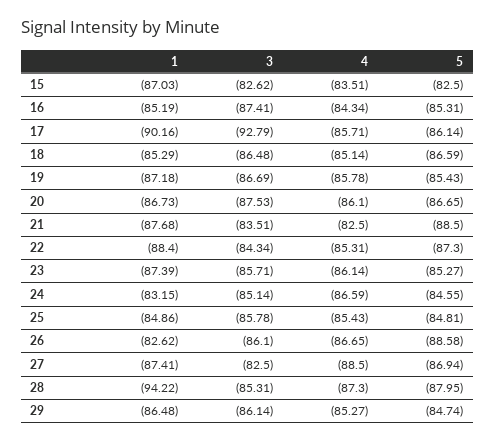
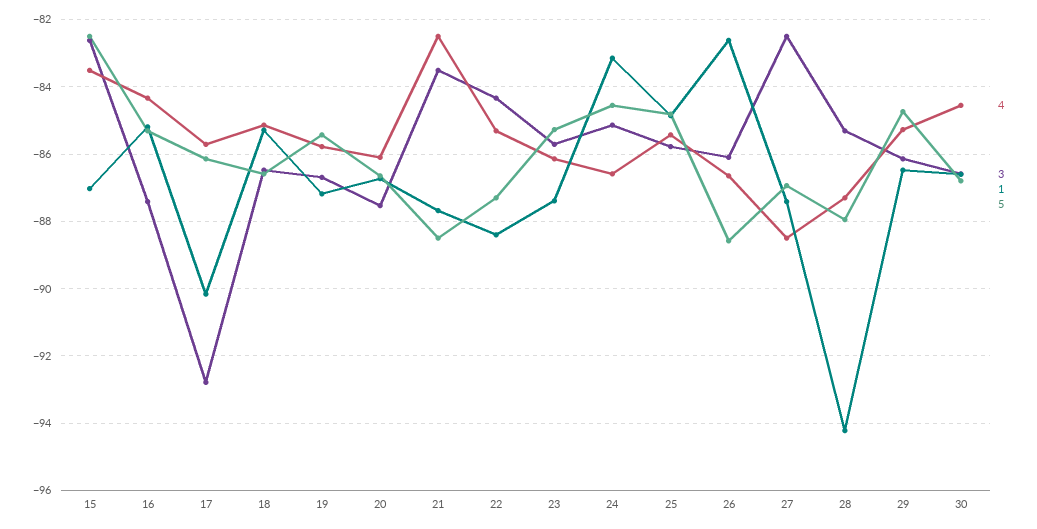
  {
    "1": {
      "15": -87.03,
      "16": -85.19,
      "17": -90.16,
      "18": -85.29,
      "19": -87.18,
      "20": -86.73,
      "21": -87.68,
      "22": -88.4,
      "23": -87.39,
      "24": -83.15,
      "25": -84.86,
      "26": -82.62,
      "27": -87.41,
      "28": -94.22,
-     "29": -86.48
+     "29": -86.48,
+     "30": -86.6
    },
    "3": {
      "15": -82.62,
      "16": -87.41,
      "17": -92.79,
      "18": -86.48,
      "19": -86.69,
      "20": -87.53,
      "21": -83.51,
      "22": -84.34,
      "23": -85.71,
      "24": -85.14,
      "25": -85.78,
      "26": -86.1,
      "27": -82.5,
      "28": -85.31,
-     "29": -86.14
+     "29": -86.14,
+     "30": -86.6
    },
    "4": {
      "15": -83.51,
      "16": -84.34,
      "17": -85.71,
      "18": -85.14,
      "19": -85.78,
      "20": -86.1,
      "21": -82.5,
      "22": -85.31,
      "23": -86.14,
      "24": -86.59,
      "25": -85.43,
      "26": -86.65,
      "27": -88.5,
      "28": -87.3,
-     "29": -85.27
+     "29": -85.27,
+     "30": -84.6
    },
    "5": {
      "15": -82.5,
      "16": -85.31,
      "17": -86.14,
      "18": -86.59,
      "19": -85.43,
      "20": -86.65,
      "21": -88.5,
      "22": -87.3,
      "23": -85.27,
      "24": -84.55,
      "25": -84.81,
      "26": -88.58,
      "27": -86.94,
      "28": -87.95,
-     "29": -84.74
+     "29": -84.74,
+     "30": -86.8
    }
  }

